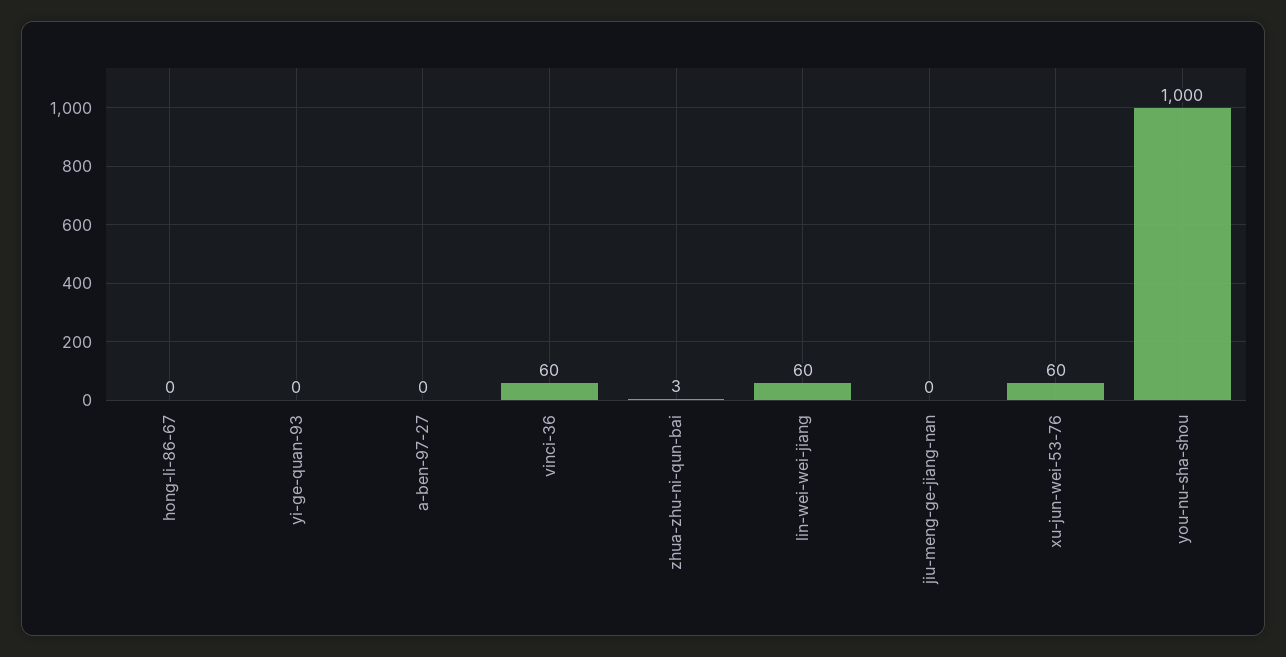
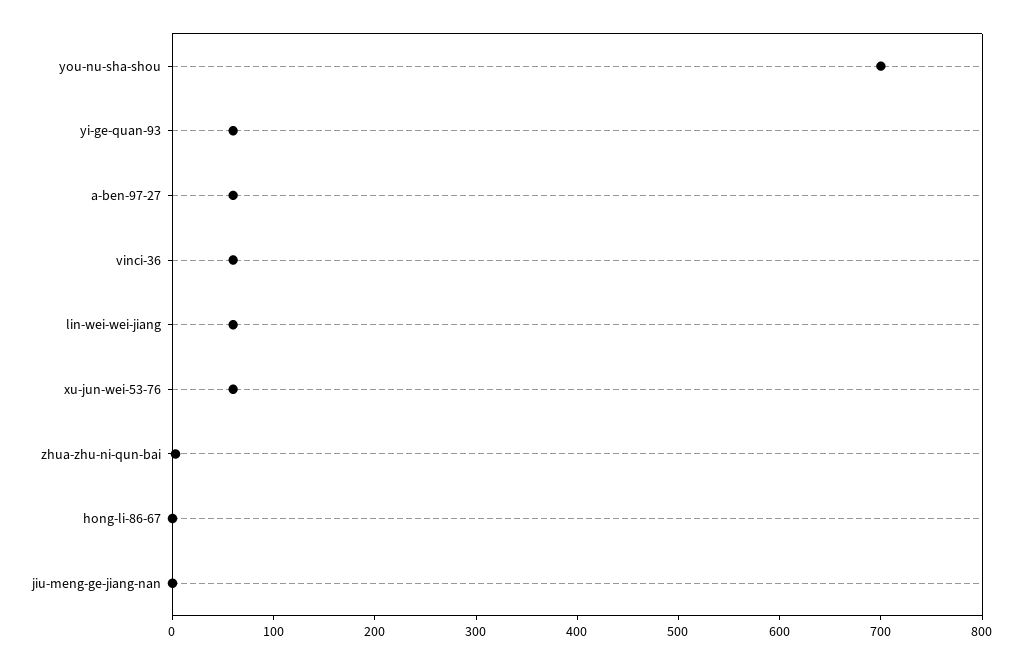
  {
    "hong-li-86-67": 0,
-   "yi-ge-quan-93": 0,
+   "yi-ge-quan-93": 60,
-   "a-ben-97-27": 0,
+   "a-ben-97-27": 60,
    "vinci-36": 60,
    "zhua-zhu-ni-qun-bai": 3,
    "lin-wei-wei-jiang": 60,
    "jiu-meng-ge-jiang-nan": 0,
    "xu-jun-wei-53-76": 60,
-   "you-nu-sha-shou": 1000
+   "you-nu-sha-shou": 700
  }

